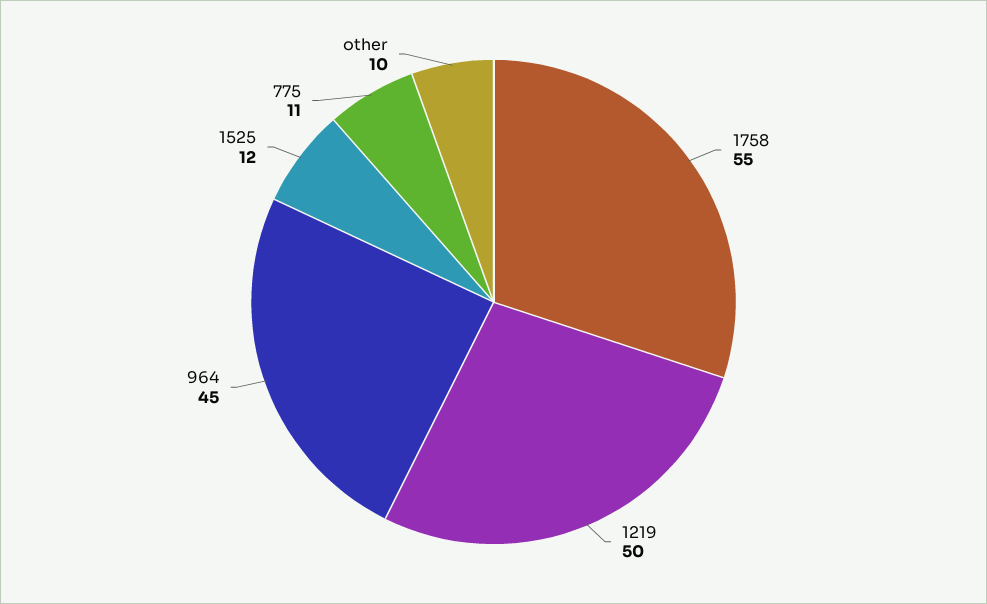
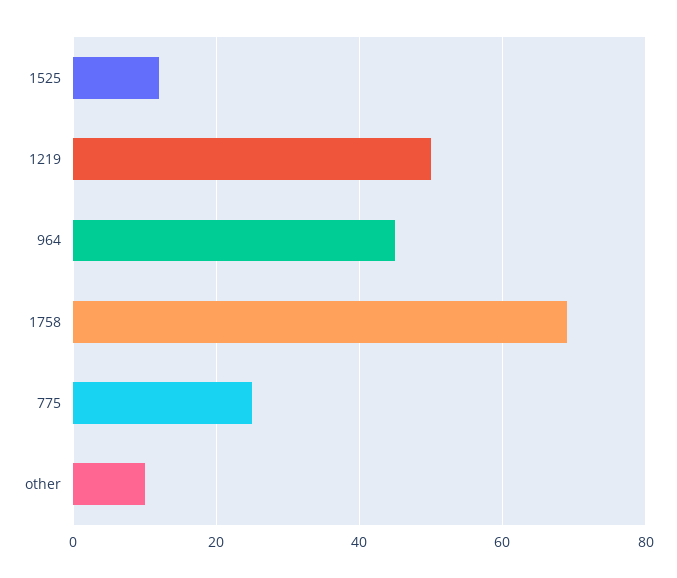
  {
-   "1758": 55,
+   "1758": 70,
    "1219": 50,
    "964": 45,
    "1525": 12,
-   "775": 11,
+   "775": 25,
    "other": 10
  }

